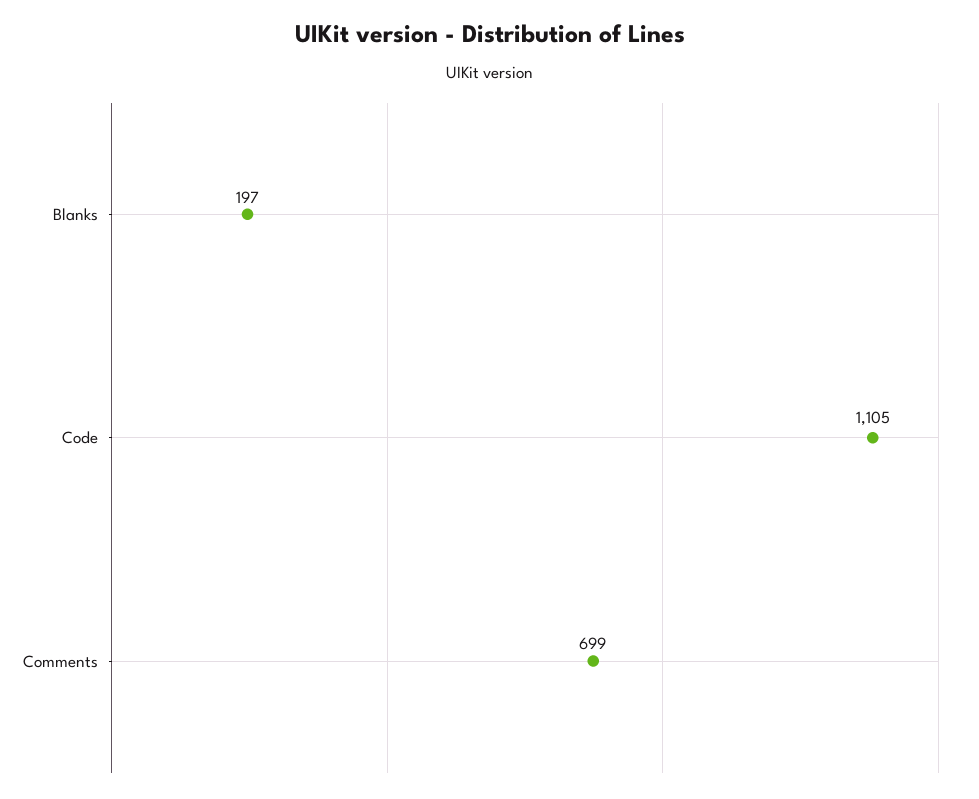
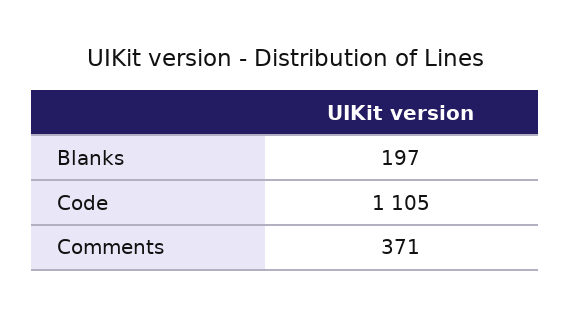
  {
    "Blanks": 197,
    "Code": 1105,
-   "Comments": 699
+   "Comments": 371
  }

